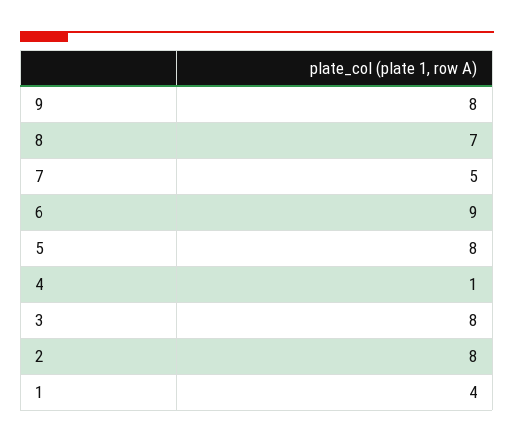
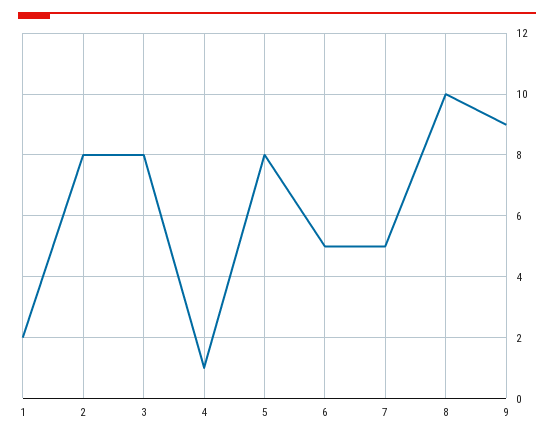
  {
-   "9": 8,
+   "9": 9,
-   "8": 7,
+   "8": 10,
    "7": 5,
-   "6": 9,
+   "6": 5,
    "5": 8,
    "4": 1,
    "3": 8,
    "2": 8,
-   "1": 4
+   "1": 2
  }

